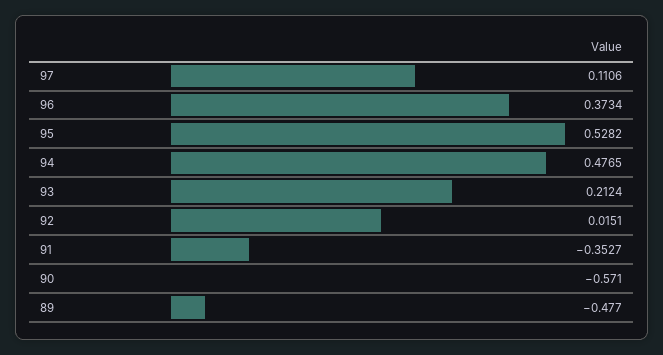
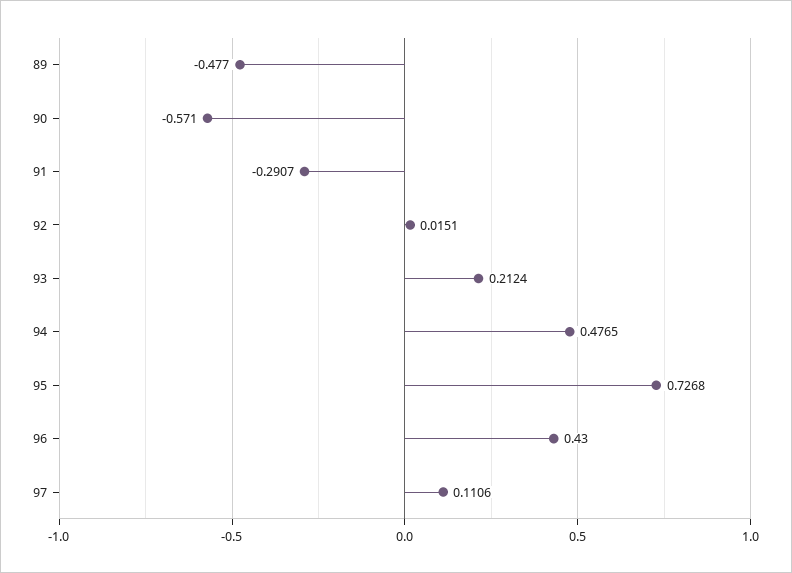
  {
    "97": 0.1106,
-   "96": 0.3734,
+   "96": 0.43,
-   "95": 0.5282,
+   "95": 0.7268,
    "94": 0.4765,
    "93": 0.2124,
    "92": 0.0151,
-   "91": -0.3527,
+   "91": -0.2907,
    "90": -0.571,
    "89": -0.477
  }

